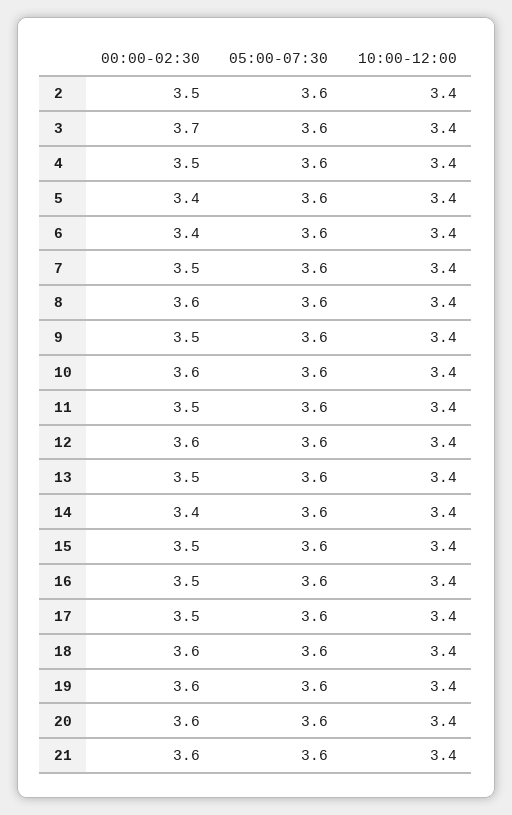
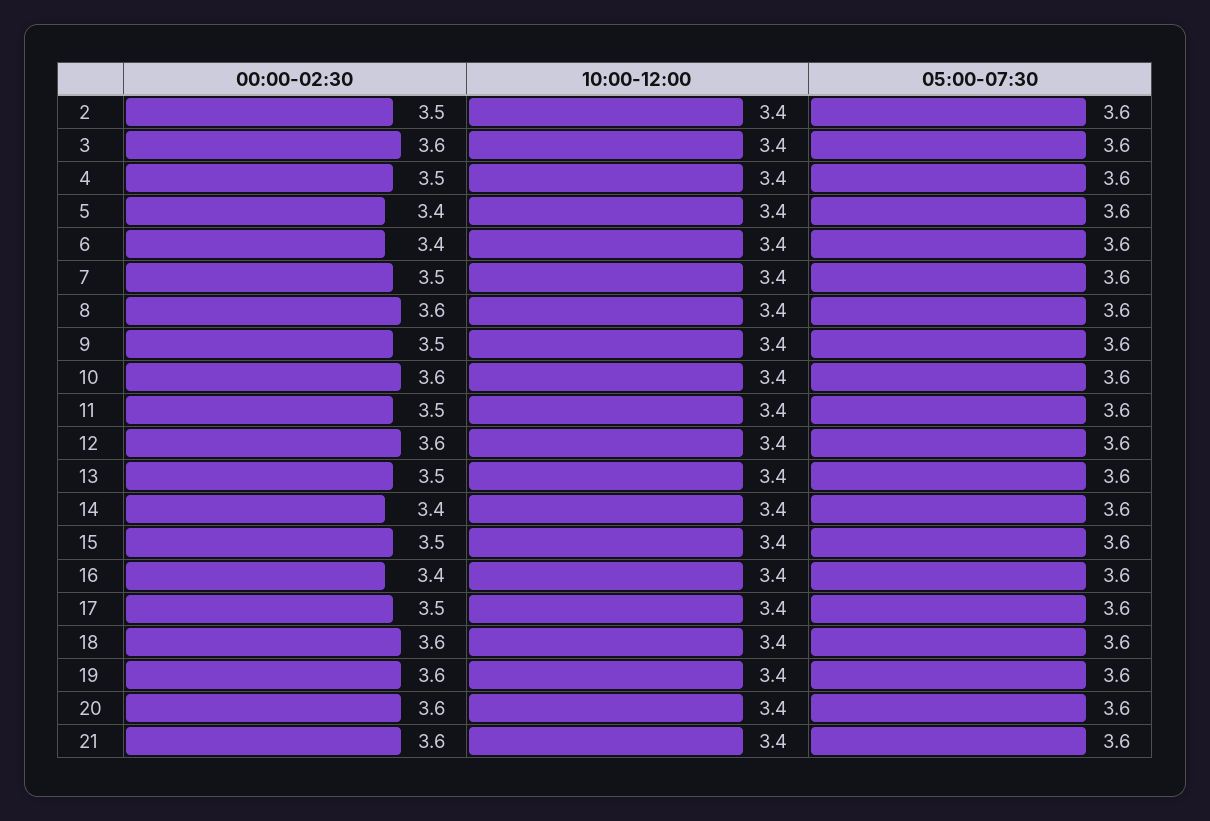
  {
    "00:00-02:30": {
      "2": 3.5,
-     "3": 3.7,
+     "3": 3.6,
      "4": 3.5,
      "5": 3.4,
      "6": 3.4,
      "7": 3.5,
      "8": 3.6,
      "9": 3.5,
      "10": 3.6,
      "11": 3.5,
      "12": 3.6,
      "13": 3.5,
      "14": 3.4,
      "15": 3.5,
-     "16": 3.5,
+     "16": 3.4,
      "17": 3.5,
      "18": 3.6,
      "19": 3.6,
      "20": 3.6,
      "21": 3.6
    },
    "05:00-07:30": {
      "2": 3.6,
      "3": 3.6,
      "4": 3.6,
      "5": 3.6,
      "6": 3.6,
      "7": 3.6,
      "8": 3.6,
      "9": 3.6,
      "10": 3.6,
      "11": 3.6,
      "12": 3.6,
      "13": 3.6,
      "14": 3.6,
      "15": 3.6,
      "16": 3.6,
      "17": 3.6,
      "18": 3.6,
      "19": 3.6,
      "20": 3.6,
      "21": 3.6
    },
    "10:00-12:00": {
      "2": 3.4,
      "3": 3.4,
      "4": 3.4,
      "5": 3.4,
      "6": 3.4,
      "7": 3.4,
      "8": 3.4,
      "9": 3.4,
      "10": 3.4,
      "11": 3.4,
      "12": 3.4,
      "13": 3.4,
      "14": 3.4,
      "15": 3.4,
      "16": 3.4,
      "17": 3.4,
      "18": 3.4,
      "19": 3.4,
      "20": 3.4,
      "21": 3.4
    }
  }

